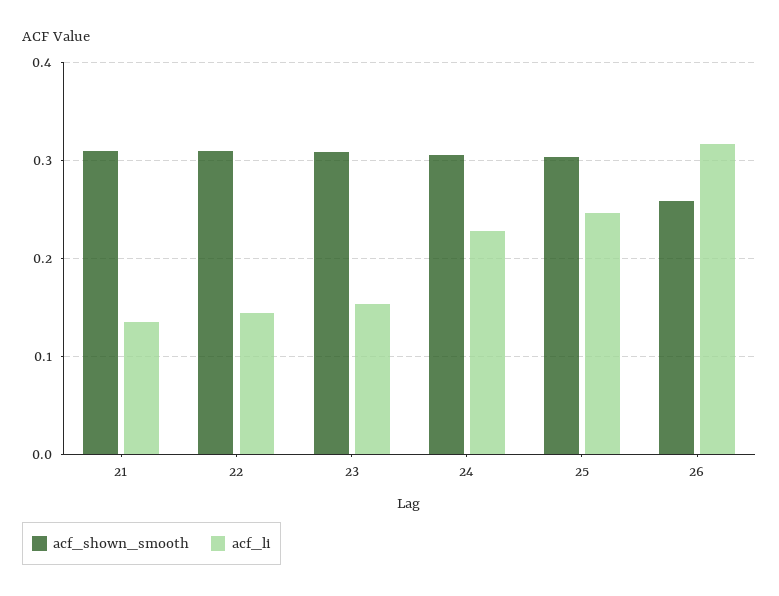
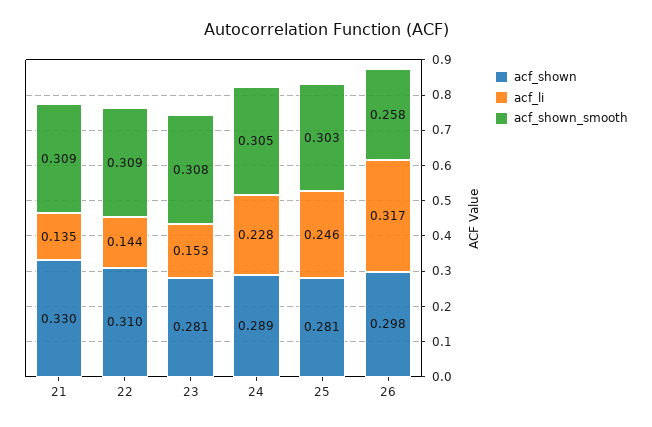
  {
    "acf_shown_smooth": {
      "21": 0.309,
      "22": 0.309,
      "23": 0.308,
      "24": 0.305,
      "25": 0.303,
      "26": 0.258
    },
    "acf_li": {
      "21": 0.135,
      "22": 0.144,
      "23": 0.153,
      "24": 0.228,
      "25": 0.246,
      "26": 0.317
-   }
+   },
+   "acf_shown": {
+     "21": 0.33,
+     "22": 0.31,
+     "23": 0.281,
+     "24": 0.289,
+     "25": 0.281,
+     "26": 0.298
+   }
  }

